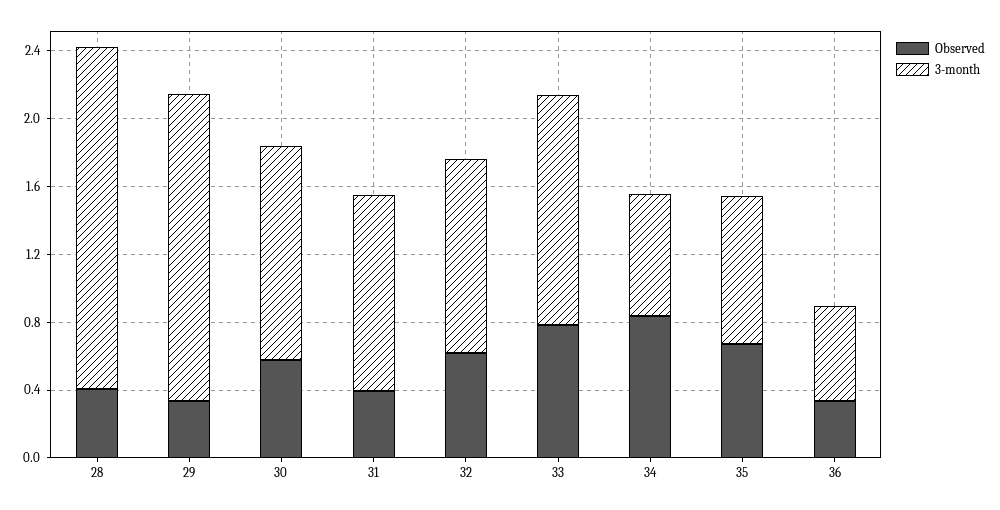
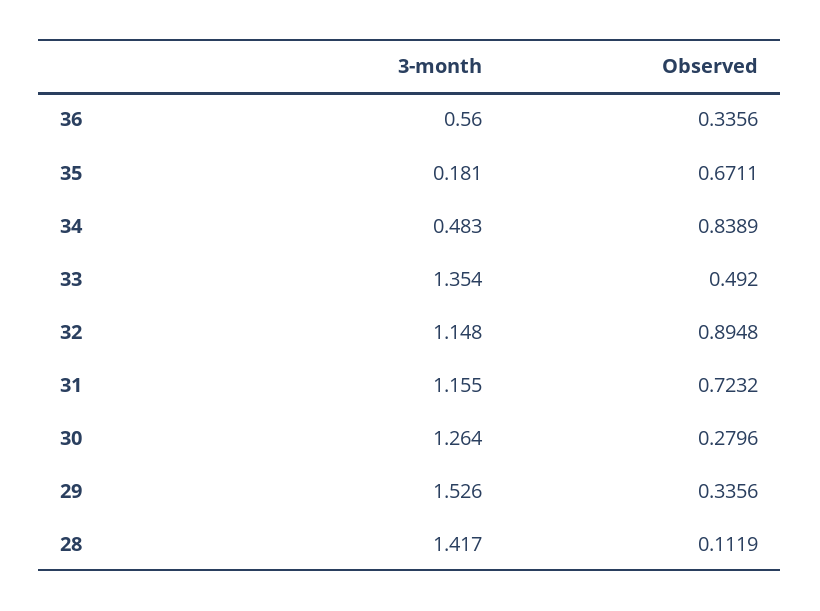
  {
    "Observed": {
-     "28": 0.4,
+     "28": 0.1119,
      "29": 0.3356,
-     "30": 0.6,
+     "30": 0.2796,
-     "31": 0.4,
+     "31": 0.7232,
-     "32": 0.6,
+     "32": 0.8948,
-     "33": 0.8,
+     "33": 0.492,
      "34": 0.8389,
      "35": 0.6711,
      "36": 0.3356
    },
    "3-month": {
-     "28": 2,
+     "28": 1.417,
-     "29": 1.8,
+     "29": 1.526,
      "30": 1.264,
      "31": 1.155,
      "32": 1.148,
      "33": 1.354,
-     "34": 0.7,
+     "34": 0.483,
-     "35": 0.9,
+     "35": 0.181,
      "36": 0.56
    }
  }

